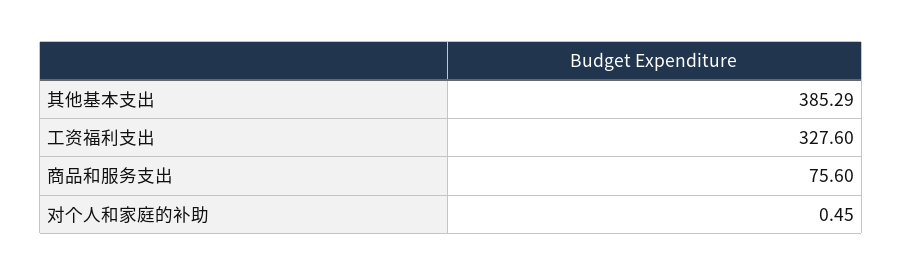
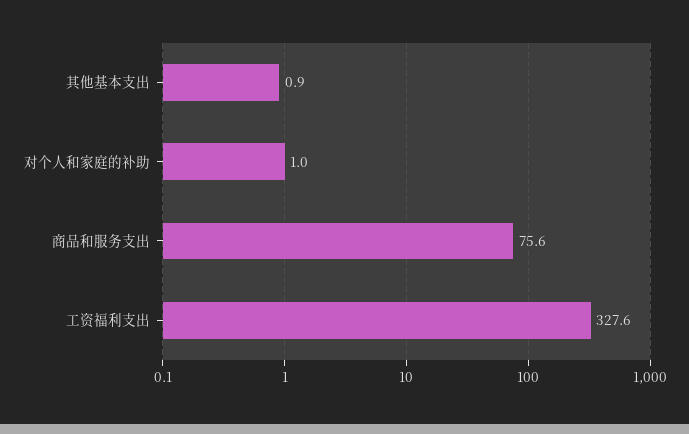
  {
-   "其他基本支出": 385.29,
+   "其他基本支出": 0.9,
    "工资福利支出": 327.6,
    "商品和服务支出": 75.6,
-   "对个人和家庭的补助": 0.45
+   "对个人和家庭的补助": 1
  }

